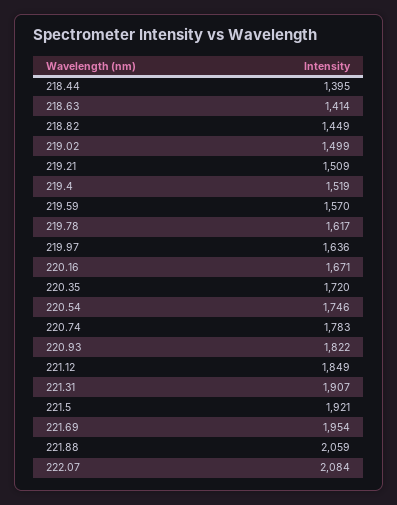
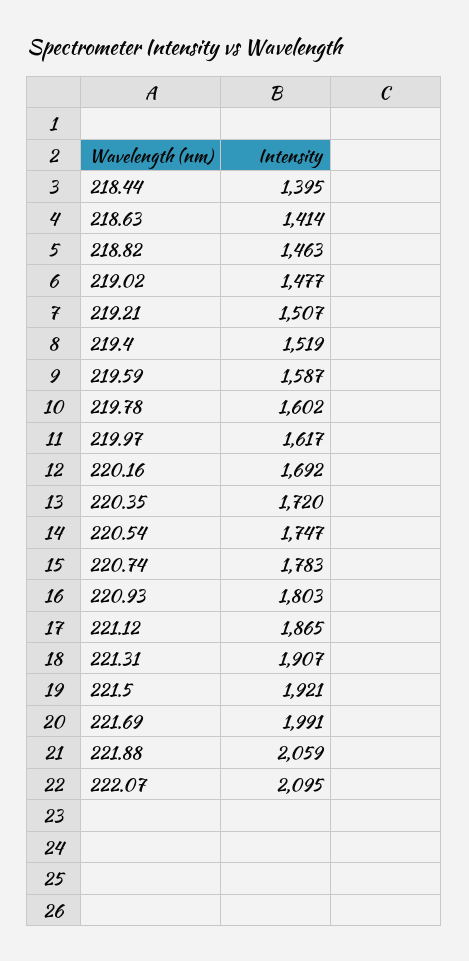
  {
    "218.44": 1395,
    "218.63": 1414,
-   "218.82": 1449,
+   "218.82": 1463,
-   "219.02": 1499,
+   "219.02": 1477,
-   "219.21": 1509,
+   "219.21": 1507,
    "219.4": 1519,
-   "219.59": 1570,
+   "219.59": 1587,
-   "219.78": 1617,
+   "219.78": 1602,
-   "219.97": 1636,
+   "219.97": 1617,
-   "220.16": 1671,
+   "220.16": 1692,
    "220.35": 1720,
-   "220.54": 1746,
+   "220.54": 1747,
    "220.74": 1783,
-   "220.93": 1822,
+   "220.93": 1803,
-   "221.12": 1849,
+   "221.12": 1865,
    "221.31": 1907,
    "221.5": 1921,
-   "221.69": 1954,
+   "221.69": 1991,
    "221.88": 2059,
-   "222.07": 2084
+   "222.07": 2095
  }

